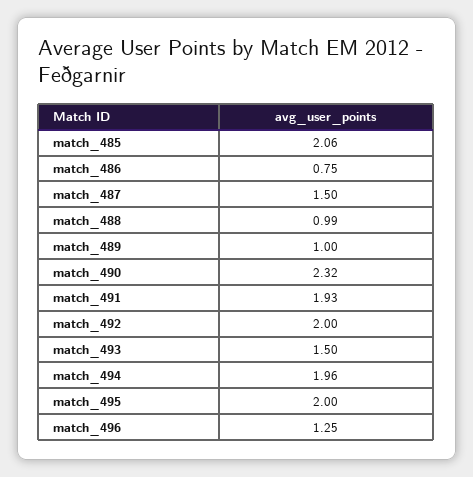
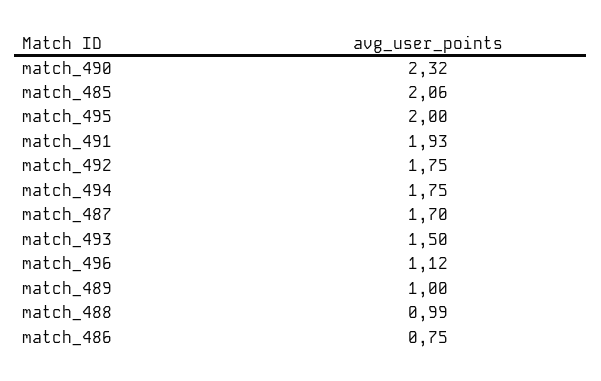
  {
    "match_485": 2.06,
    "match_486": 0.75,
-   "match_487": 1.5,
+   "match_487": 1.7,
    "match_488": 0.99,
    "match_489": 1,
    "match_490": 2.32,
    "match_491": 1.93,
-   "match_492": 2,
+   "match_492": 1.75,
    "match_493": 1.5,
-   "match_494": 1.96,
+   "match_494": 1.75,
    "match_495": 2,
-   "match_496": 1.25
+   "match_496": 1.12
  }

